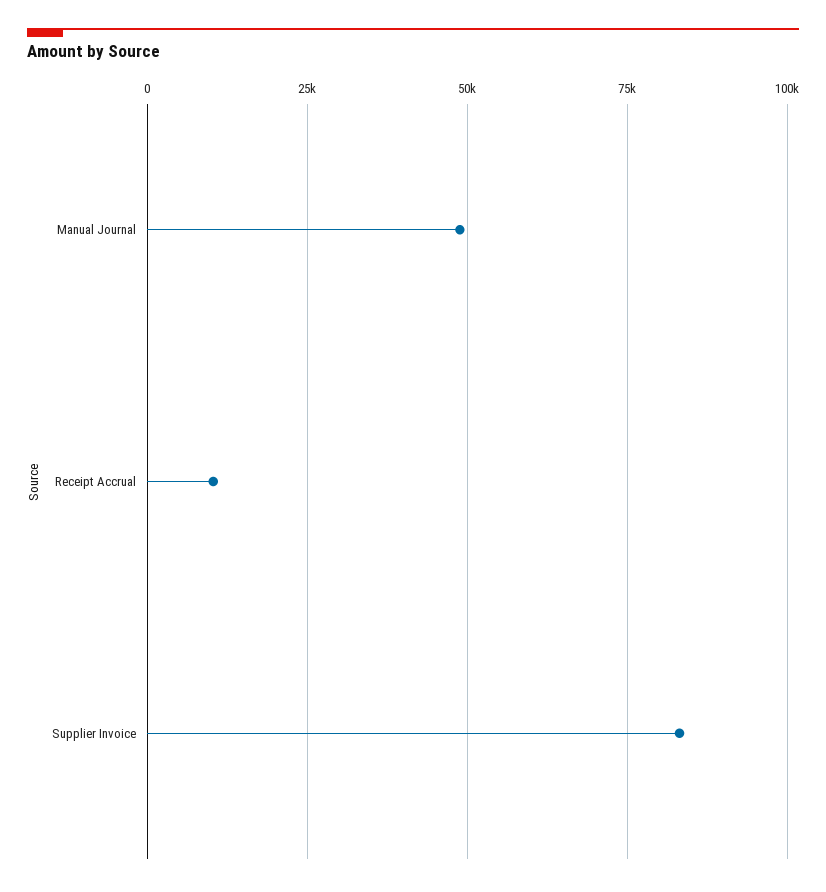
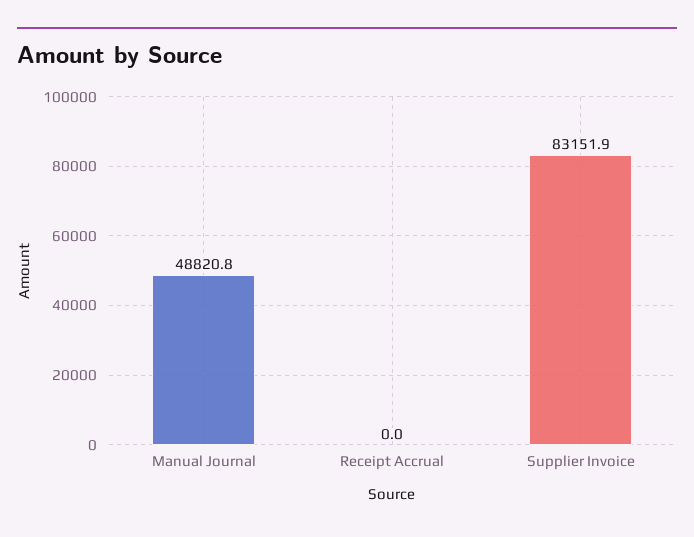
  {
    "Manual Journal": 48820.8,
-   "Receipt Accrual": 10000,
+   "Receipt Accrual": 0,
    "Supplier Invoice": 83151.9
  }

